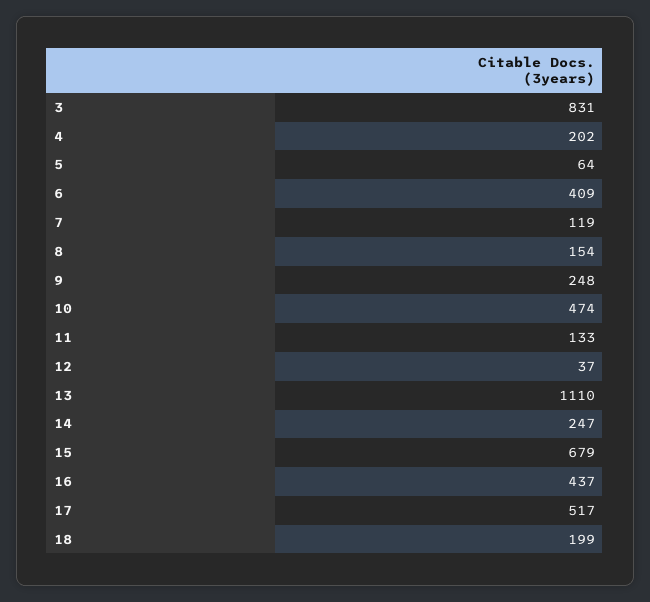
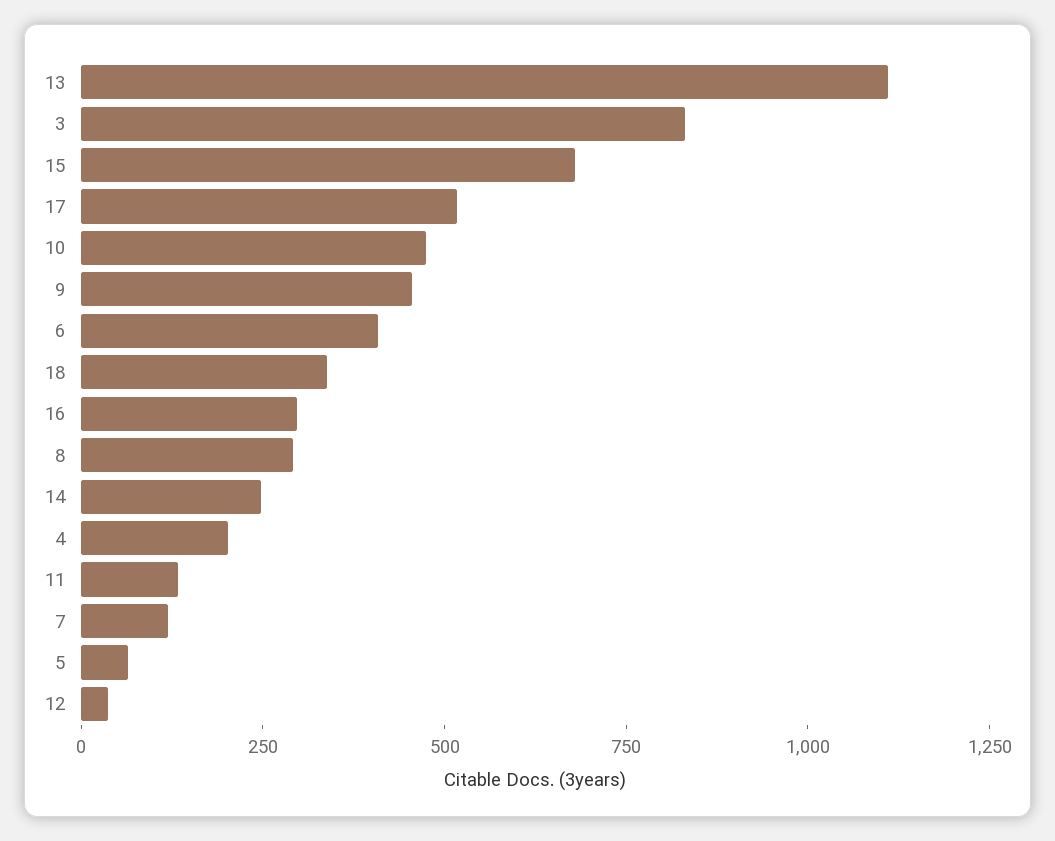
  {
    "3": 831,
    "4": 202,
    "5": 64,
    "6": 409,
    "7": 119,
-   "8": 154,
+   "8": 300,
-   "9": 248,
+   "9": 450,
    "10": 474,
    "11": 133,
    "12": 37,
    "13": 1110,
    "14": 247,
    "15": 679,
-   "16": 437,
+   "16": 300,
    "17": 517,
-   "18": 199
+   "18": 350
  }

